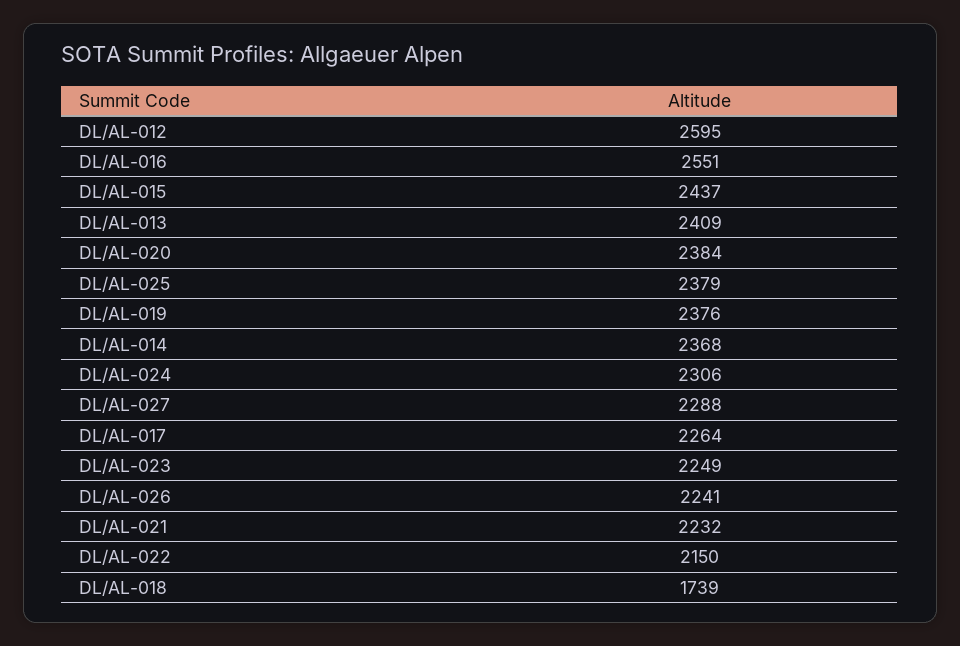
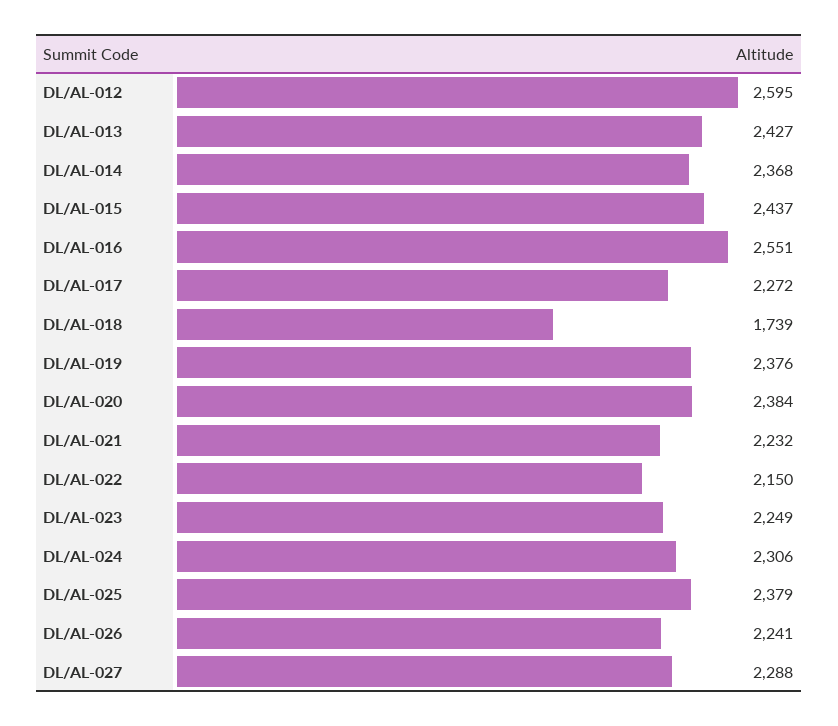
  {
    "DL/AL-012": 2595,
    "DL/AL-016": 2551,
    "DL/AL-015": 2437,
-   "DL/AL-013": 2409,
+   "DL/AL-013": 2427,
    "DL/AL-020": 2384,
    "DL/AL-025": 2379,
    "DL/AL-019": 2376,
    "DL/AL-014": 2368,
    "DL/AL-024": 2306,
    "DL/AL-027": 2288,
-   "DL/AL-017": 2264,
+   "DL/AL-017": 2272,
    "DL/AL-023": 2249,
    "DL/AL-026": 2241,
    "DL/AL-021": 2232,
    "DL/AL-022": 2150,
    "DL/AL-018": 1739
  }

